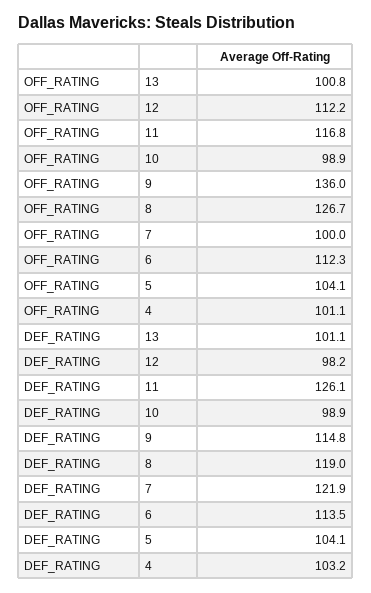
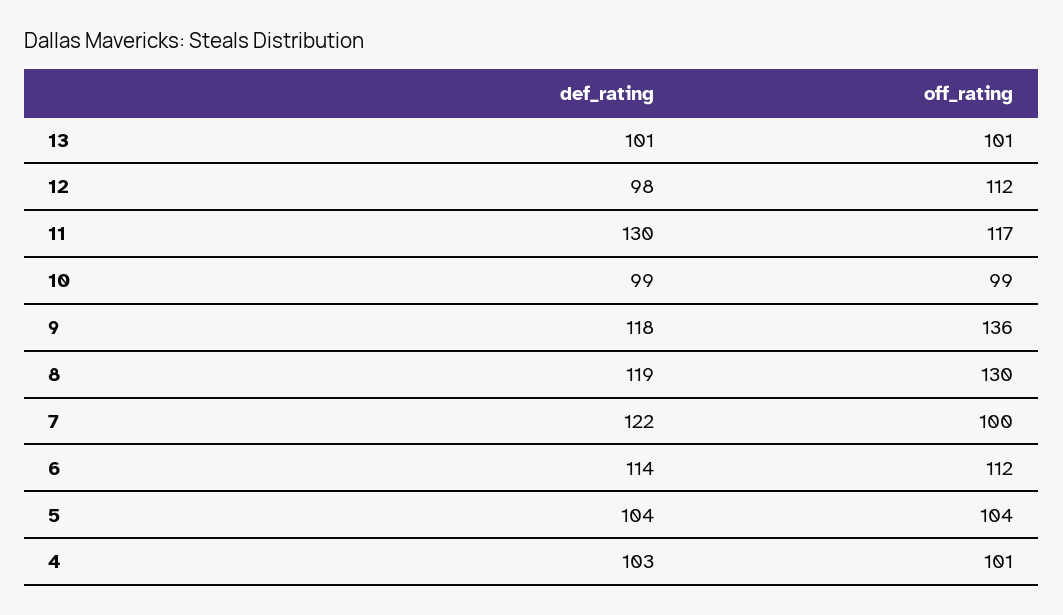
  {
    "OFF_RATING": {
      "13": 100.8,
      "12": 112.2,
      "11": 116.8,
      "10": 98.9,
      "9": 136,
-     "8": 126.7,
+     "8": 130,
      "7": 100,
      "6": 112.3,
      "5": 104.1,
      "4": 101.1
    },
    "DEF_RATING": {
      "13": 101.1,
      "12": 98.2,
-     "11": 126.1,
+     "11": 130,
      "10": 98.9,
-     "9": 114.8,
+     "9": 118,
      "8": 119,
      "7": 121.9,
      "6": 113.5,
      "5": 104.1,
      "4": 103.2
    }
  }

